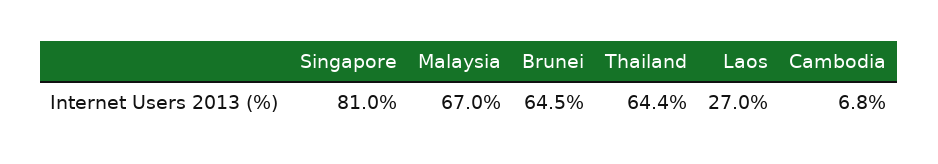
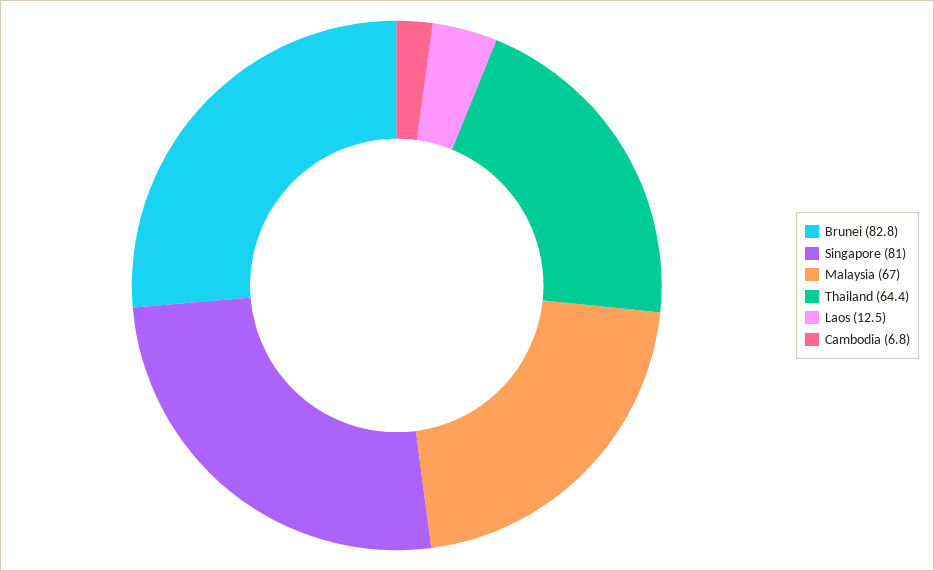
  {
    "Singapore": 81,
    "Malaysia": 67,
-   "Brunei": 64.5,
+   "Brunei": 82.8,
    "Thailand": 64.4,
-   "Laos": 27,
+   "Laos": 12.5,
    "Cambodia": 6.8
  }

